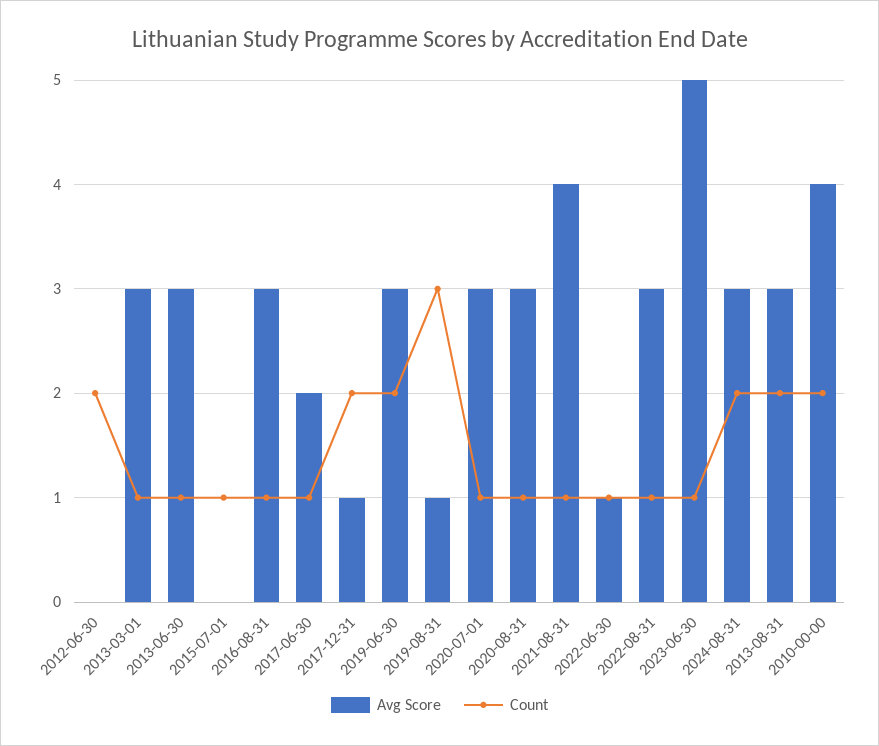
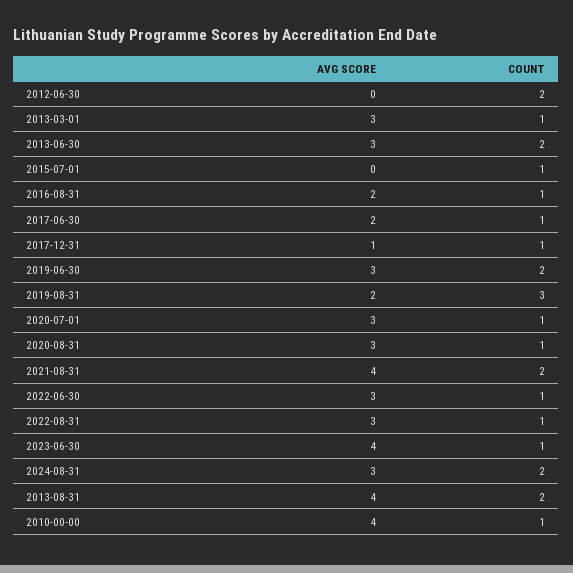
  {
    "Avg Score": {
      "2012-06-30": 0,
      "2013-03-01": 3,
      "2013-06-30": 3,
      "2015-07-01": 0,
-     "2016-08-31": 3,
+     "2016-08-31": 2,
      "2017-06-30": 2,
      "2017-12-31": 1,
      "2019-06-30": 3,
-     "2019-08-31": 1,
+     "2019-08-31": 2,
      "2020-07-01": 3,
      "2020-08-31": 3,
      "2021-08-31": 4,
-     "2022-06-30": 1,
+     "2022-06-30": 3,
      "2022-08-31": 3,
-     "2023-06-30": 5,
+     "2023-06-30": 4,
      "2024-08-31": 3,
-     "2013-08-31": 3,
+     "2013-08-31": 4,
      "2010-00-00": 4
    },
    "Count": {
      "2012-06-30": 2,
      "2013-03-01": 1,
-     "2013-06-30": 1,
+     "2013-06-30": 2,
      "2015-07-01": 1,
      "2016-08-31": 1,
      "2017-06-30": 1,
-     "2017-12-31": 2,
+     "2017-12-31": 1,
      "2019-06-30": 2,
      "2019-08-31": 3,
      "2020-07-01": 1,
      "2020-08-31": 1,
-     "2021-08-31": 1,
+     "2021-08-31": 2,
      "2022-06-30": 1,
      "2022-08-31": 1,
      "2023-06-30": 1,
      "2024-08-31": 2,
      "2013-08-31": 2,
-     "2010-00-00": 2
+     "2010-00-00": 1
    }
  }

